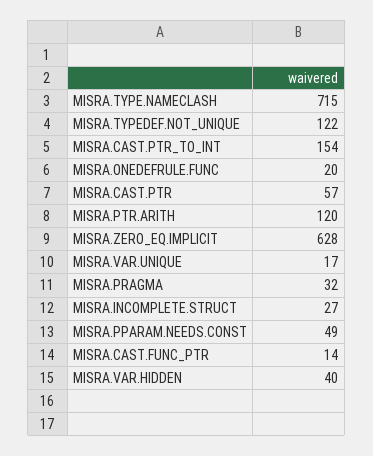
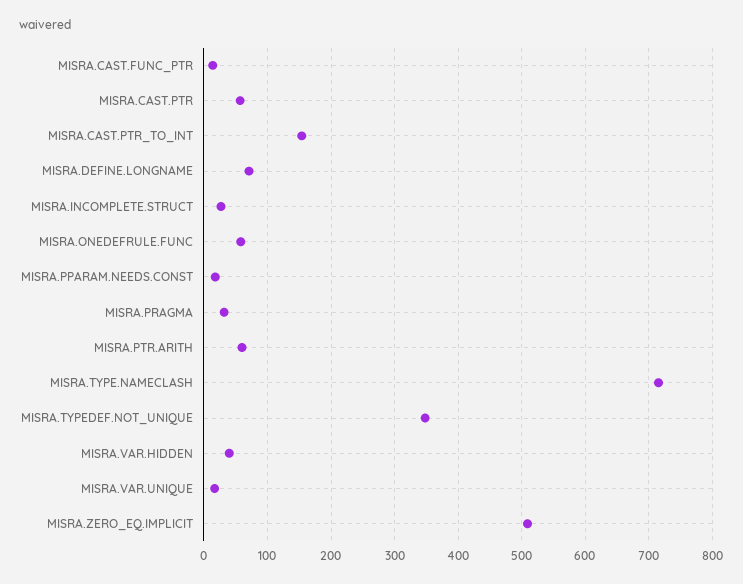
  {
    "MISRA.TYPE.NAMECLASH": 715,
-   "MISRA.TYPEDEF.NOT_UNIQUE": 122,
+   "MISRA.TYPEDEF.NOT_UNIQUE": 350,
    "MISRA.CAST.PTR_TO_INT": 154,
-   "MISRA.ONEDEFRULE.FUNC": 20,
+   "MISRA.ONEDEFRULE.FUNC": 60,
    "MISRA.CAST.PTR": 57,
-   "MISRA.PTR.ARITH": 120,
+   "MISRA.PTR.ARITH": 60,
-   "MISRA.ZERO_EQ.IMPLICIT": 628,
+   "MISRA.ZERO_EQ.IMPLICIT": 510,
    "MISRA.VAR.UNIQUE": 17,
    "MISRA.PRAGMA": 32,
    "MISRA.INCOMPLETE.STRUCT": 27,
-   "MISRA.PPARAM.NEEDS.CONST": 49,
+   "MISRA.PPARAM.NEEDS.CONST": 20,
    "MISRA.CAST.FUNC_PTR": 14,
-   "MISRA.VAR.HIDDEN": 40
+   "MISRA.VAR.HIDDEN": 40,
+   "MISRA.DEFINE.LONGNAME": 70
  }

